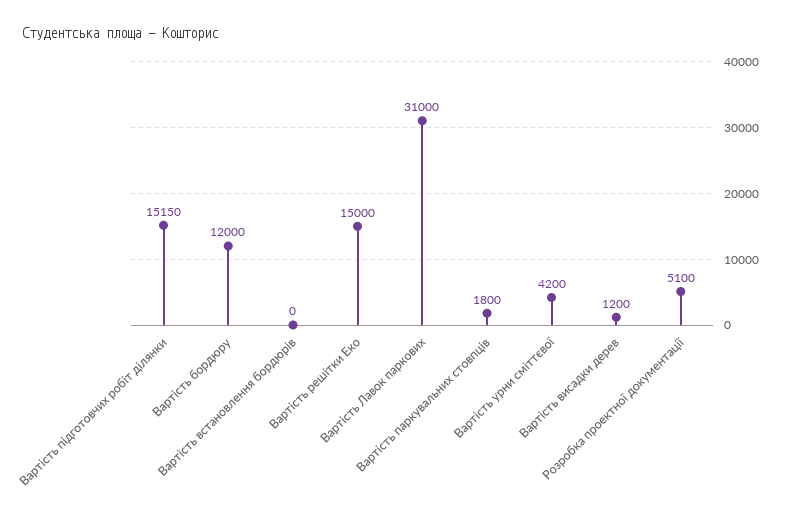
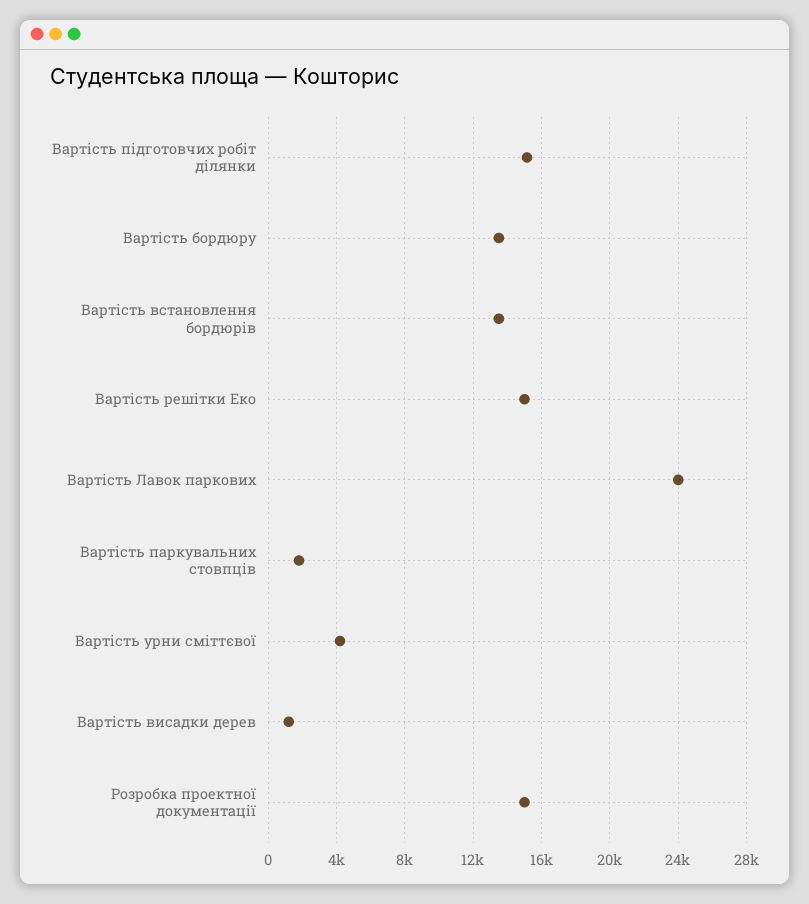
  {
    "Вартість підготовчих робіт ділянки": 15150,
-   "Вартість бордюру": 12000,
+   "Вартість бордюру": 13500,
-   "Вартість встановлення бордюрів": 0,
+   "Вартість встановлення бордюрів": 13500,
    "Вартість решітки Еко": 15000,
-   "Вартість Лавок паркових": 31000,
+   "Вартість Лавок паркових": 24000,
    "Вартість паркувальних стовпців": 1800,
    "Вартість урни сміттєвої": 4200,
    "Вартість висадки дерев": 1200,
-   "Розробка проектної документації": 5100
+   "Розробка проектної документації": 15000
  }

